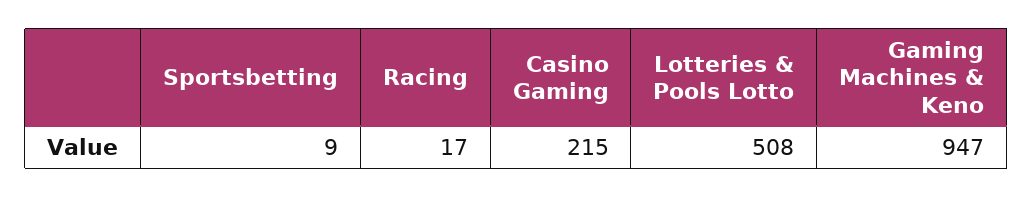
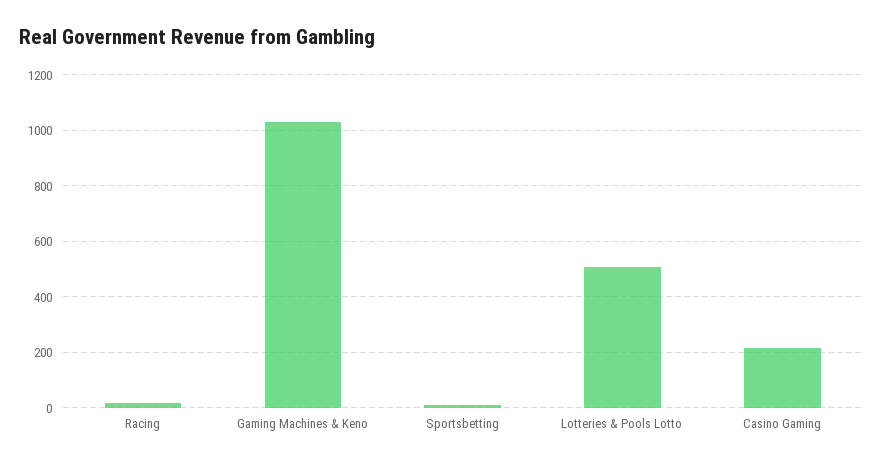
  {
    "Sportsbetting": 9,
    "Racing": 17,
    "Casino Gaming": 215,
    "Lotteries & Pools Lotto": 508,
-   "Gaming Machines & Keno": 947
+   "Gaming Machines & Keno": 1025
  }

